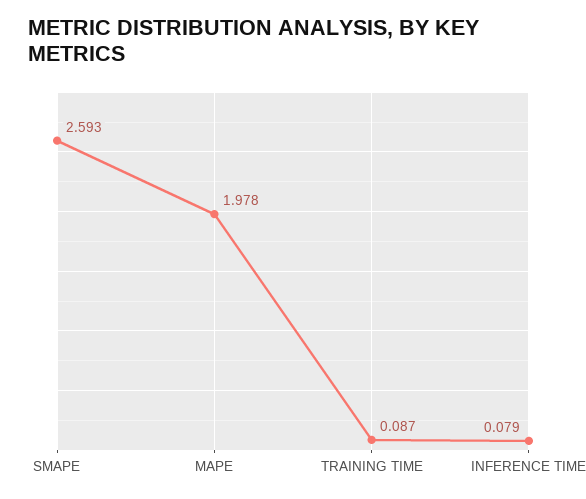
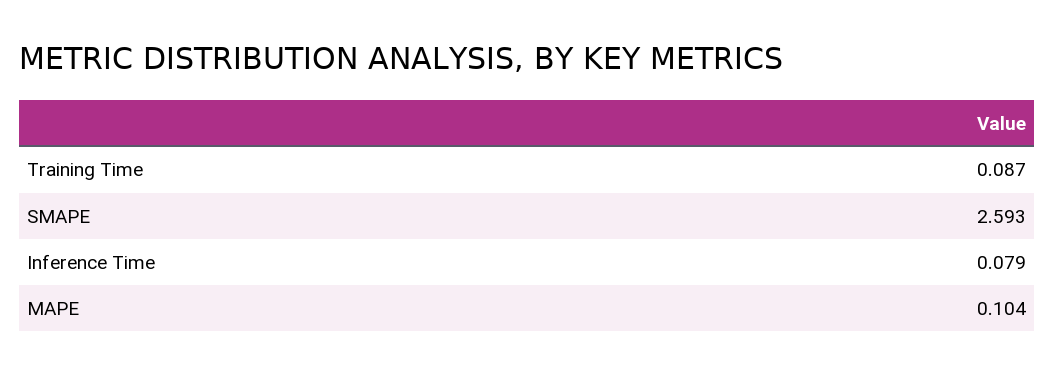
  {
    "SMAPE": 2.593,
-   "MAPE": 1.978,
+   "MAPE": 0.104,
    "TRAINING TIME": 0.087,
    "INFERENCE TIME": 0.079
  }

